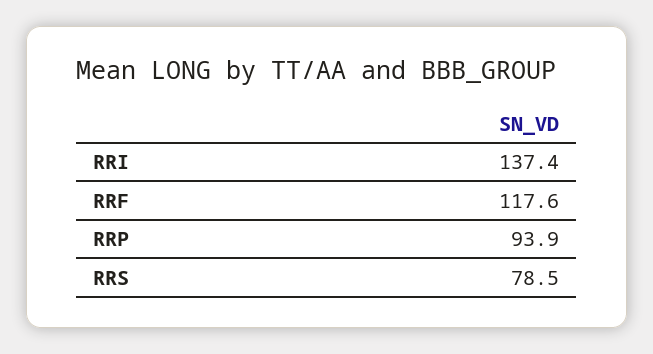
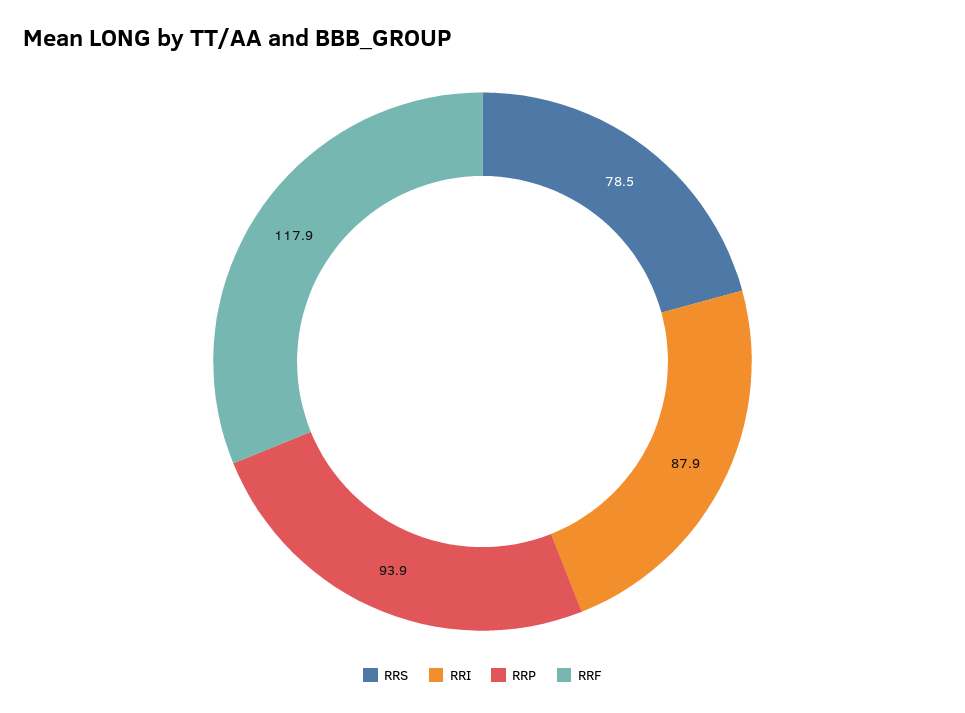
  {
-   "RRI": 137.4,
+   "RRI": 87.9,
-   "RRF": 117.6,
+   "RRF": 117.9,
    "RRP": 93.9,
    "RRS": 78.5
  }

